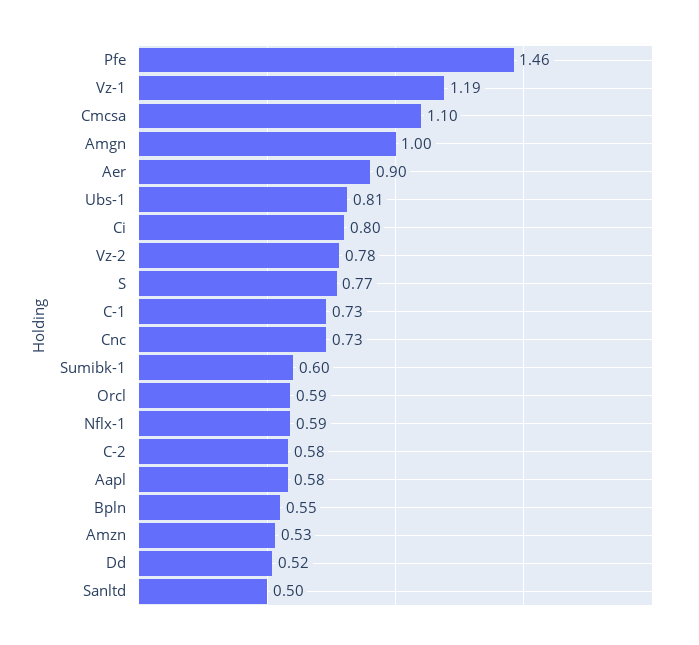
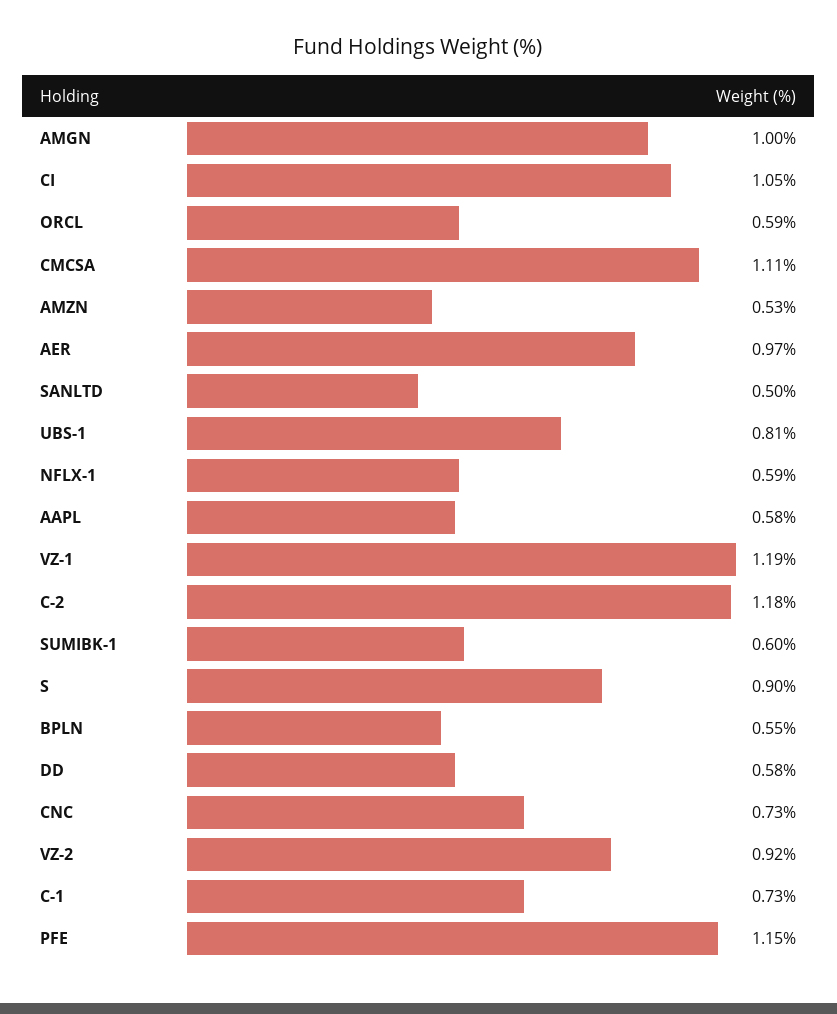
  {
-   "Pfe": 1.46,
+   "Pfe": 1.15,
    "Vz-1": 1.19,
-   "Cmcsa": 1.1,
+   "Cmcsa": 1.11,
    "Amgn": 1,
-   "Aer": 0.9,
+   "Aer": 0.97,
    "Ubs-1": 0.81,
-   "Ci": 0.8,
+   "Ci": 1.05,
-   "Vz-2": 0.78,
+   "Vz-2": 0.92,
-   "S": 0.77,
+   "S": 0.9,
    "C-1": 0.73,
    "Cnc": 0.73,
    "Sumibk-1": 0.6,
    "Orcl": 0.59,
    "Nflx-1": 0.59,
-   "C-2": 0.58,
+   "C-2": 1.18,
    "Aapl": 0.58,
    "Bpln": 0.55,
    "Amzn": 0.53,
-   "Dd": 0.52,
+   "Dd": 0.58,
    "Sanltd": 0.5
  }

